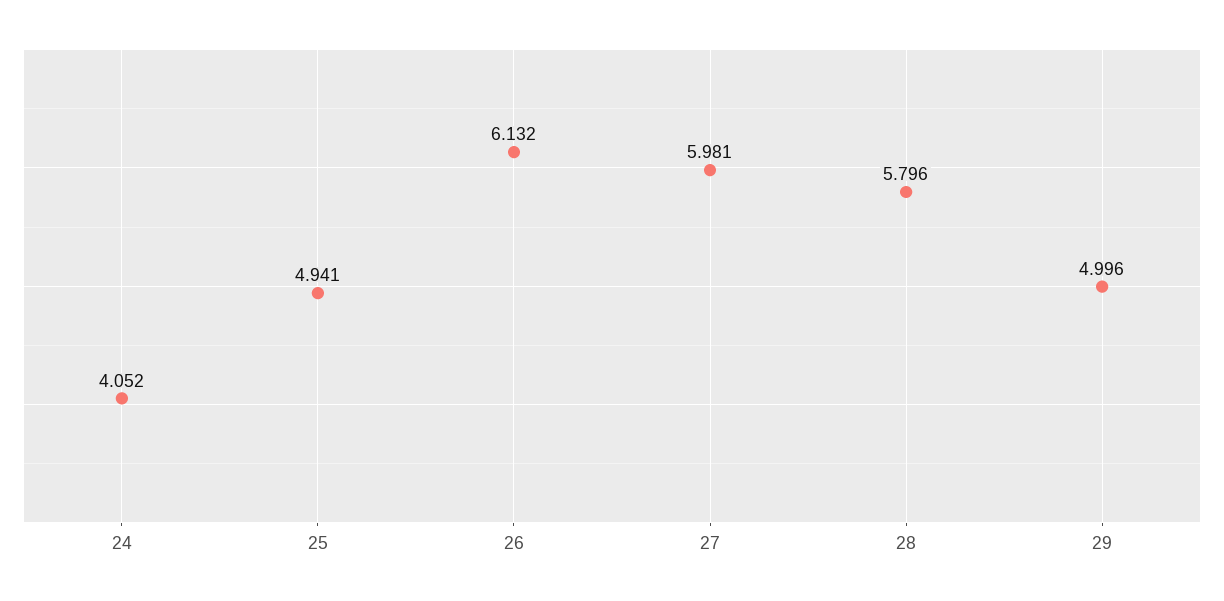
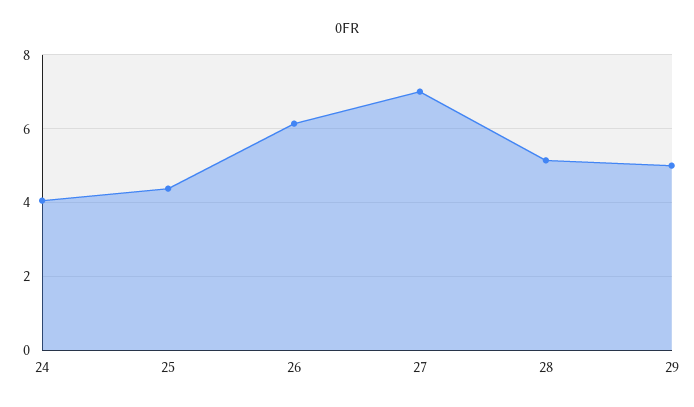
  {
    "24": 4.052,
-   "25": 4.941,
+   "25": 4.4,
    "26": 6.132,
-   "27": 5.981,
+   "27": 7,
-   "28": 5.796,
+   "28": 5.2,
    "29": 4.996
  }

